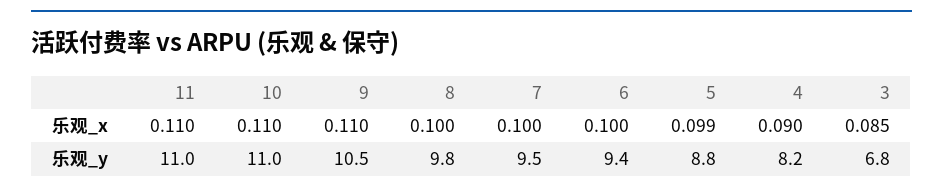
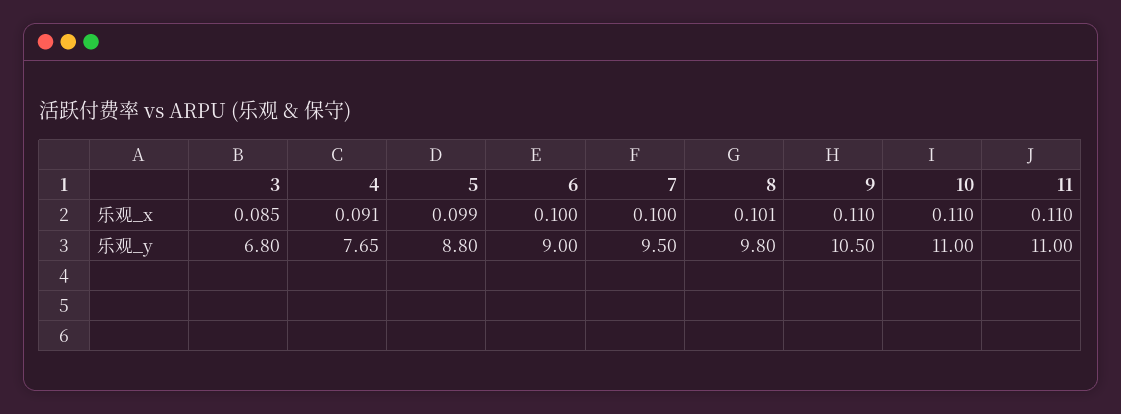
  {
    "11": {
      "乐观_x": 0.11,
      "乐观_y": 11
    },
    "10": {
      "乐观_x": 0.11,
      "乐观_y": 11
    },
    "9": {
      "乐观_x": 0.11,
      "乐观_y": 10.5
    },
    "8": {
-     "乐观_x": 0.1,
+     "乐观_x": 0.101,
      "乐观_y": 9.8
    },
    "7": {
      "乐观_x": 0.1,
      "乐观_y": 9.5
    },
    "6": {
      "乐观_x": 0.1,
-     "乐观_y": 9.4
+     "乐观_y": 9
    },
    "5": {
      "乐观_x": 0.099,
      "乐观_y": 8.8
    },
    "4": {
-     "乐观_x": 0.09,
+     "乐观_x": 0.091,
-     "乐观_y": 8.2
+     "乐观_y": 7.65
    },
    "3": {
      "乐观_x": 0.085,
      "乐观_y": 6.8
    }
  }

